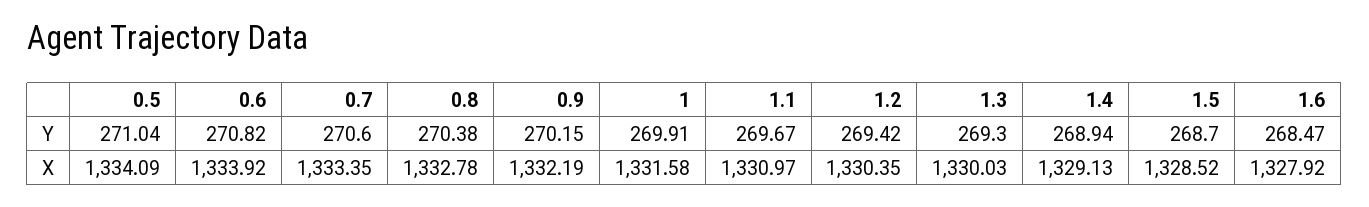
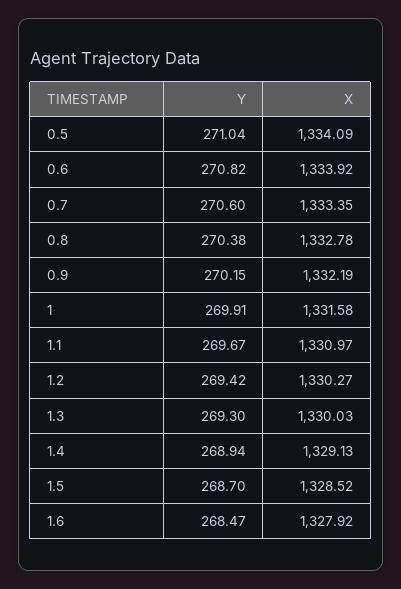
  {
    "0.5": {
      "Y": 271.04,
      "X": 1334.09
    },
    "0.6": {
      "Y": 270.82,
      "X": 1333.92
    },
    "0.7": {
      "Y": 270.6,
      "X": 1333.35
    },
    "0.8": {
      "Y": 270.38,
      "X": 1332.78
    },
    "0.9": {
      "Y": 270.15,
      "X": 1332.19
    },
    "1": {
      "Y": 269.91,
      "X": 1331.58
    },
    "1.1": {
      "Y": 269.67,
      "X": 1330.97
    },
    "1.2": {
      "Y": 269.42,
-     "X": 1330.35
+     "X": 1330.27
    },
    "1.3": {
      "Y": 269.3,
      "X": 1330.03
    },
    "1.4": {
      "Y": 268.94,
      "X": 1329.13
    },
    "1.5": {
      "Y": 268.7,
      "X": 1328.52
    },
    "1.6": {
      "Y": 268.47,
      "X": 1327.92
    }
  }

